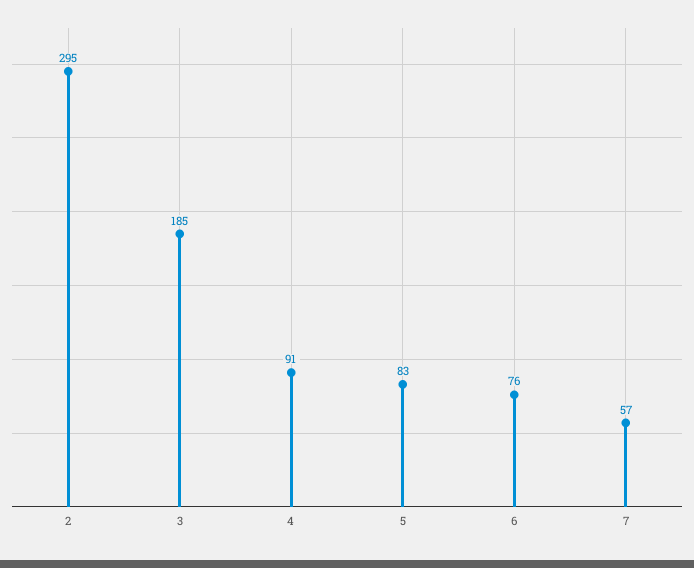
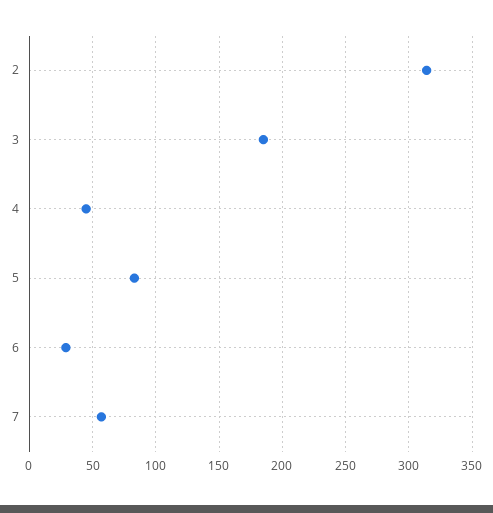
  {
-   "2": 295,
+   "2": 315,
    "3": 185,
-   "4": 91,
+   "4": 45,
    "5": 83,
-   "6": 76,
+   "6": 30,
    "7": 57
  }

